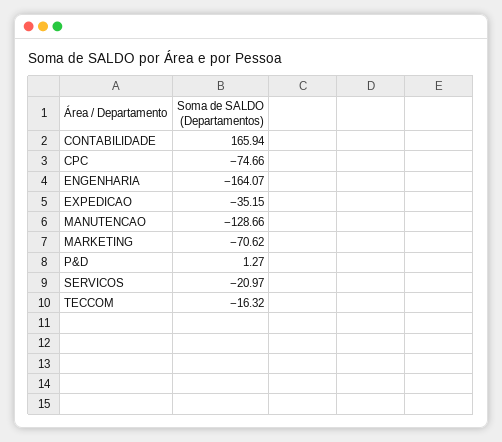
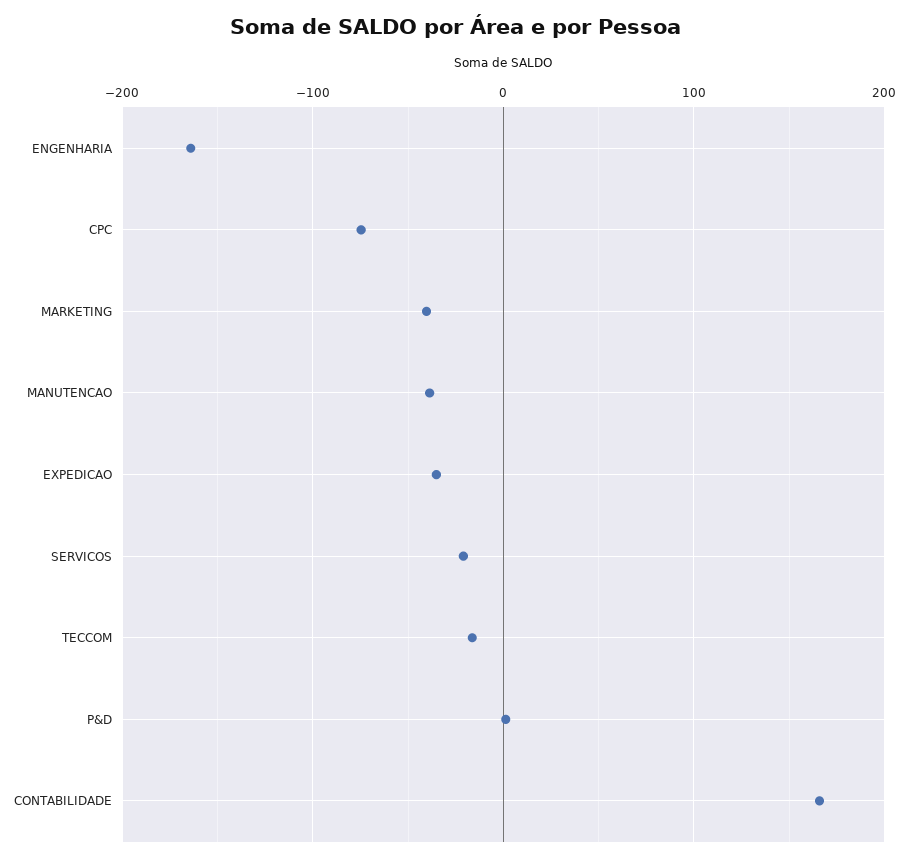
  {
    "CONTABILIDADE": 165.94,
    "CPC": -74.66,
    "ENGENHARIA": -164.07,
    "EXPEDICAO": -35.15,
-   "MANUTENCAO": -128.66,
+   "MANUTENCAO": -40,
-   "MARKETING": -70.62,
+   "MARKETING": -40,
    "P&D": 1.27,
    "SERVICOS": -20.97,
    "TECCOM": -16.32
  }

